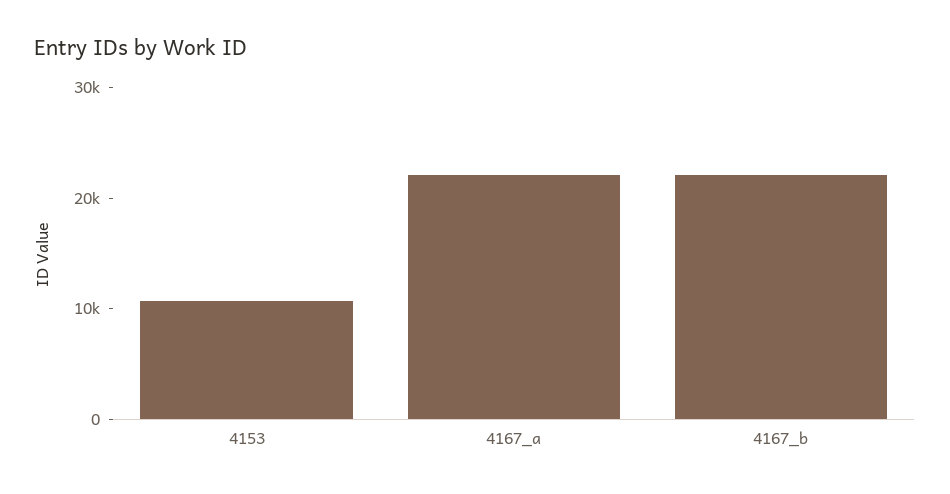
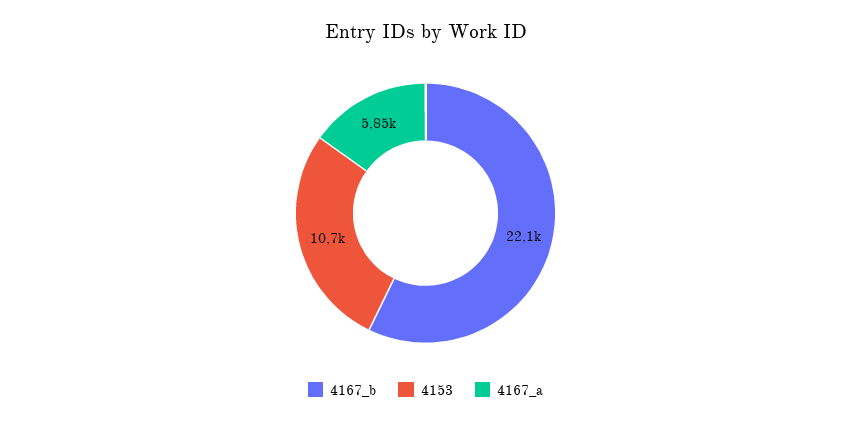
  {
    "4153": 10700,
-   "4167_a": 22000,
+   "4167_a": 5850,
    "4167_b": 22100
  }

